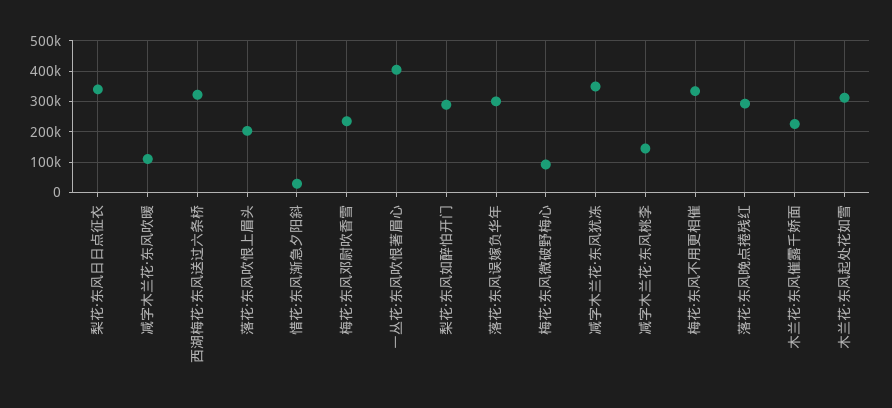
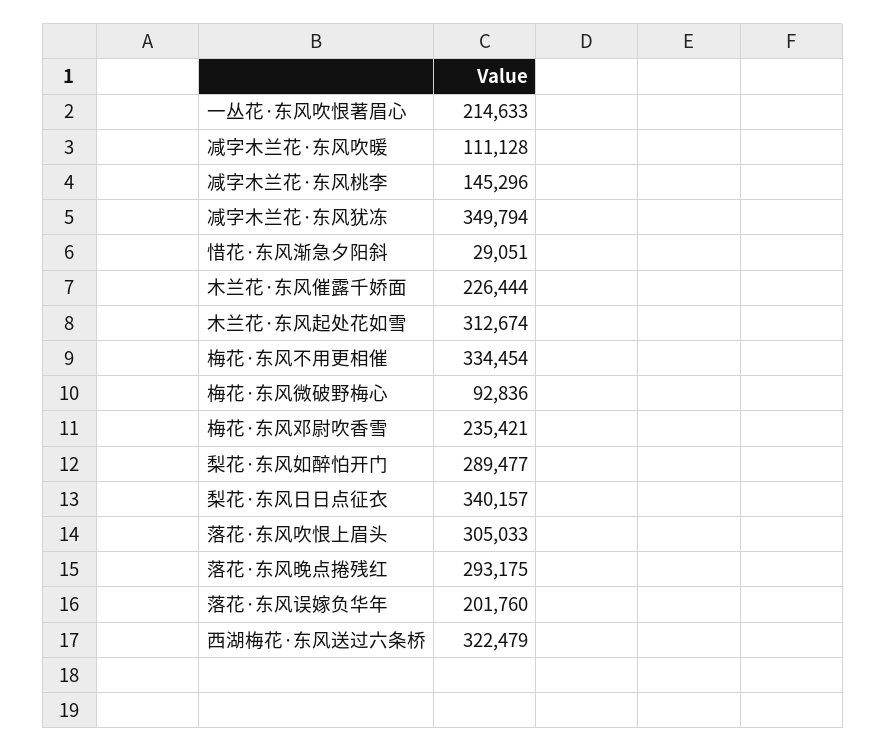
  {
    "梨花·东风日日点征衣": 340157,
    "减字木兰花·东风吹暖": 111128,
    "西湖梅花·东风送过六条桥": 322479,
-   "落花·东风吹恨上眉头": 200000,
+   "落花·东风吹恨上眉头": 305033,
    "惜花·东风渐急夕阳斜": 29051,
    "梅花·东风邓尉吹香雪": 235421,
-   "一丛花·东风吹恨著眉心": 400000,
+   "一丛花·东风吹恨著眉心": 214633,
    "梨花·东风如醉怕开门": 289477,
-   "落花·东风误嫁负华年": 300000,
+   "落花·东风误嫁负华年": 201760,
    "梅花·东风微破野梅心": 92836,
    "减字木兰花·东风犹冻": 349794,
    "减字木兰花·东风桃李": 145296,
    "梅花·东风不用更相催": 334454,
    "落花·东风晚点捲残红": 293175,
    "木兰花·东风催露千娇面": 226444,
    "木兰花·东风起处花如雪": 312674
  }

